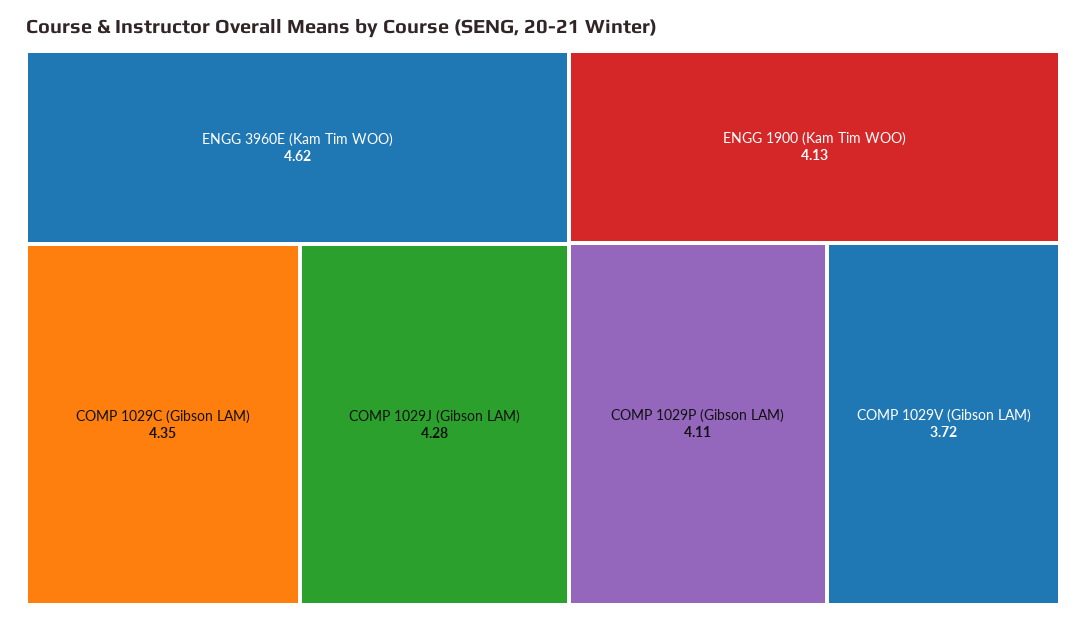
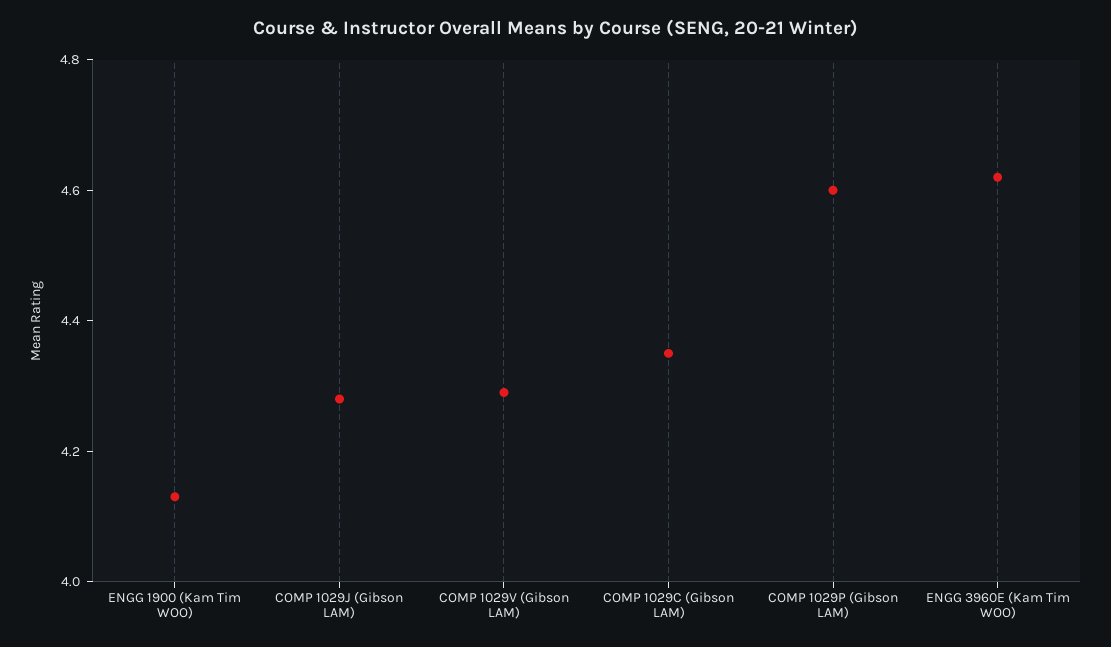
  {
    "ENGG 3960E (Kam Tim WOO)": 4.62,
    "COMP 1029C (Gibson LAM)": 4.35,
    "COMP 1029J (Gibson LAM)": 4.28,
    "ENGG 1900 (Kam Tim WOO)": 4.13,
-   "COMP 1029P (Gibson LAM)": 4.11,
+   "COMP 1029P (Gibson LAM)": 4.6,
-   "COMP 1029V (Gibson LAM)": 3.72
+   "COMP 1029V (Gibson LAM)": 4.3
  }

